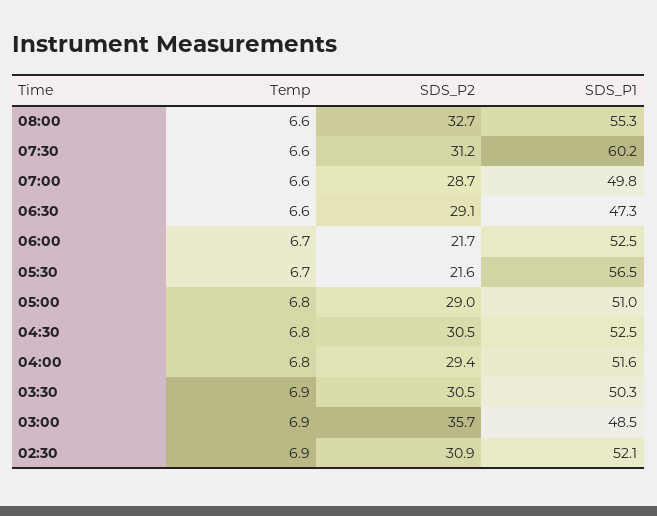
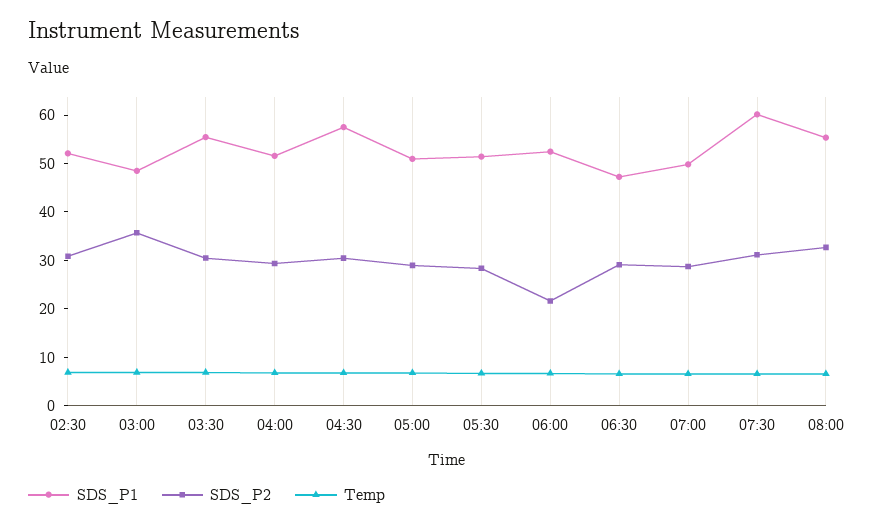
  {
    "Temp": {
      "08:00": 6.6,
      "07:30": 6.6,
      "07:00": 6.6,
      "06:30": 6.6,
      "06:00": 6.7,
      "05:30": 6.7,
      "05:00": 6.8,
      "04:30": 6.8,
      "04:00": 6.8,
      "03:30": 6.9,
      "03:00": 6.9,
      "02:30": 6.9
    },
    "SDS_P2": {
      "08:00": 32.7,
      "07:30": 31.2,
      "07:00": 28.7,
      "06:30": 29.1,
      "06:00": 21.7,
-     "05:30": 21.6,
+     "05:30": 28,
      "05:00": 29,
      "04:30": 30.5,
      "04:00": 29.4,
      "03:30": 30.5,
      "03:00": 35.7,
      "02:30": 30.9
    },
    "SDS_P1": {
      "08:00": 55.3,
      "07:30": 60.2,
      "07:00": 49.8,
      "06:30": 47.3,
      "06:00": 52.5,
-     "05:30": 56.5,
+     "05:30": 52,
      "05:00": 51,
-     "04:30": 52.5,
+     "04:30": 58,
      "04:00": 51.6,
-     "03:30": 50.3,
+     "03:30": 56,
      "03:00": 48.5,
      "02:30": 52.1
    }
  }

